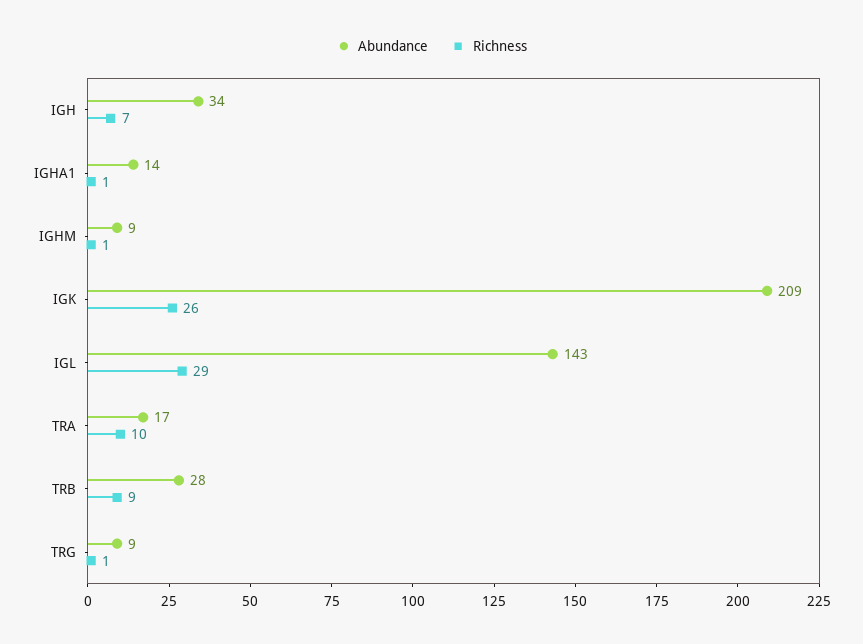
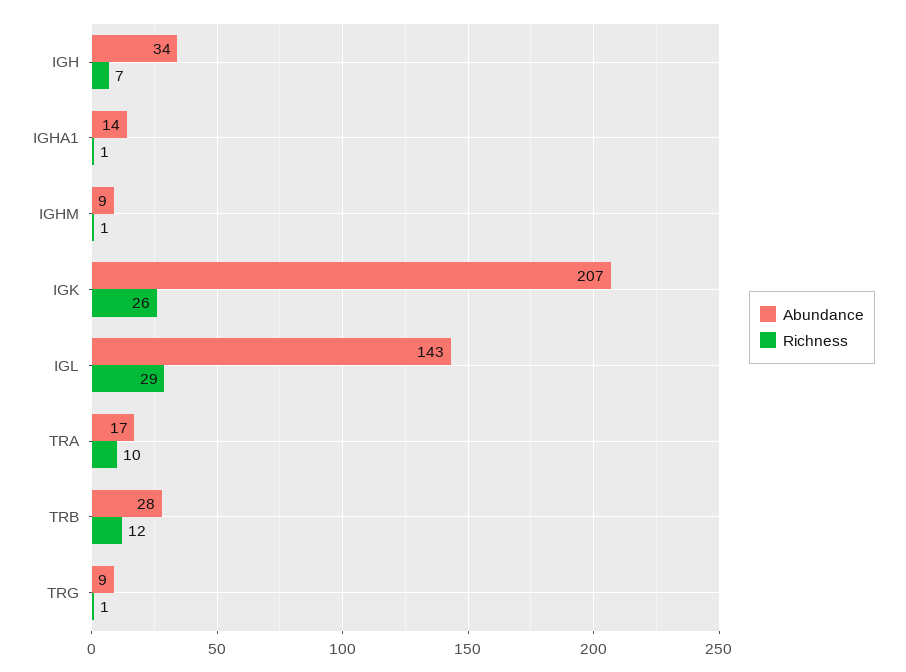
  {
    "Abundance": {
      "IGH": 34,
      "IGHA1": 14,
      "IGHM": 9,
-     "IGK": 209,
+     "IGK": 207,
      "IGL": 143,
      "TRA": 17,
      "TRB": 28,
      "TRG": 9
    },
    "Richness": {
      "IGH": 7,
      "IGHA1": 1,
      "IGHM": 1,
      "IGK": 26,
      "IGL": 29,
      "TRA": 10,
-     "TRB": 9,
+     "TRB": 12,
      "TRG": 1
    }
  }

